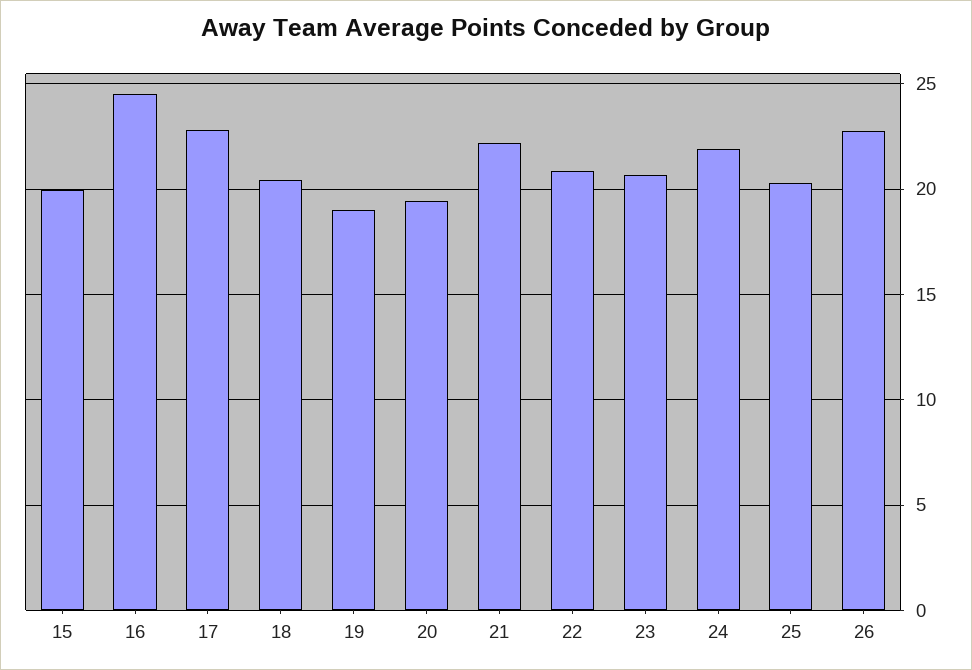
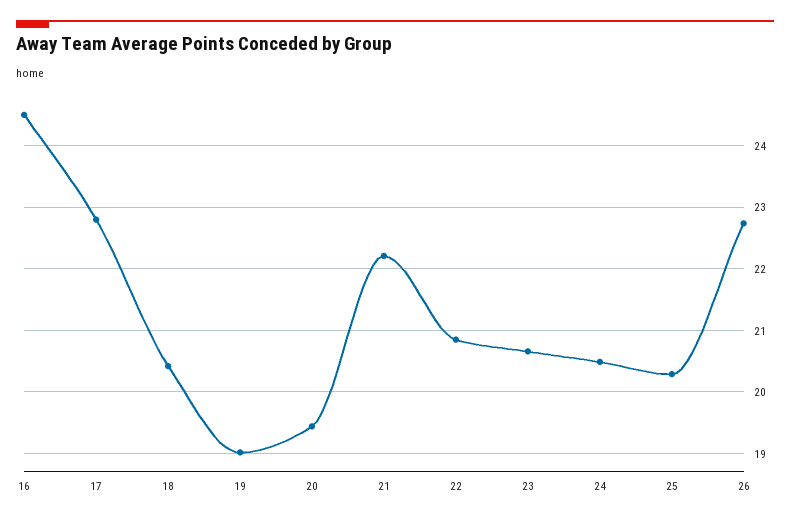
  {
-   "15": 20,
    "16": 24.5,
    "17": 22.8,
    "18": 20.4,
    "19": 19,
    "20": 19.4,
    "21": 22.2,
    "22": 20.9,
    "23": 20.7,
-   "24": 22,
+   "24": 20.5,
    "25": 20.3,
    "26": 22.7
  }

